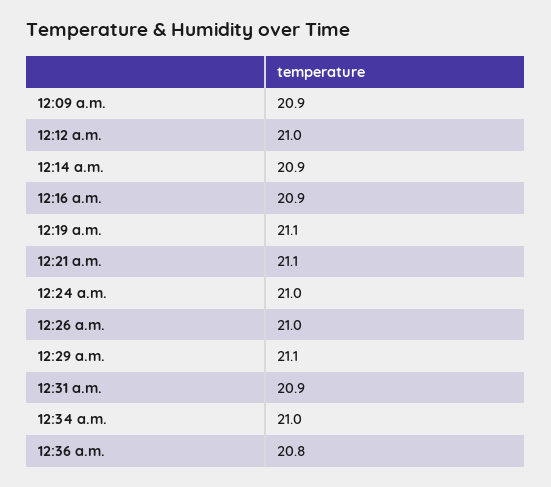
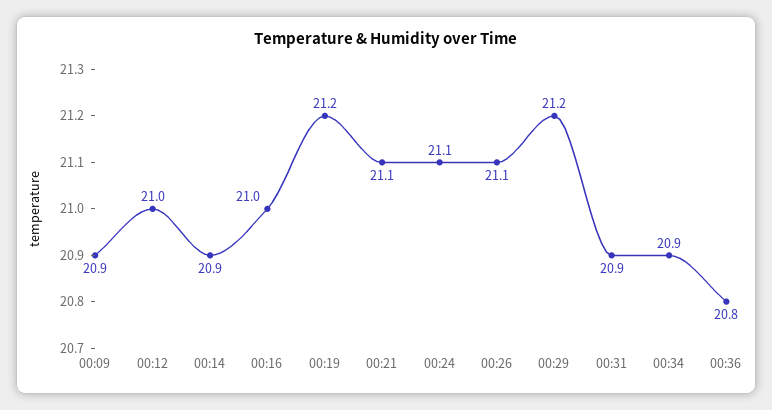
  {
    "12:09 a.m.": 20.9,
    "12:12 a.m.": 21,
    "12:14 a.m.": 20.9,
-   "12:16 a.m.": 20.9,
+   "12:16 a.m.": 21,
-   "12:19 a.m.": 21.1,
+   "12:19 a.m.": 21.2,
    "12:21 a.m.": 21.1,
-   "12:24 a.m.": 21,
+   "12:24 a.m.": 21.1,
-   "12:26 a.m.": 21,
+   "12:26 a.m.": 21.1,
-   "12:29 a.m.": 21.1,
+   "12:29 a.m.": 21.2,
    "12:31 a.m.": 20.9,
-   "12:34 a.m.": 21,
+   "12:34 a.m.": 20.9,
    "12:36 a.m.": 20.8
  }

